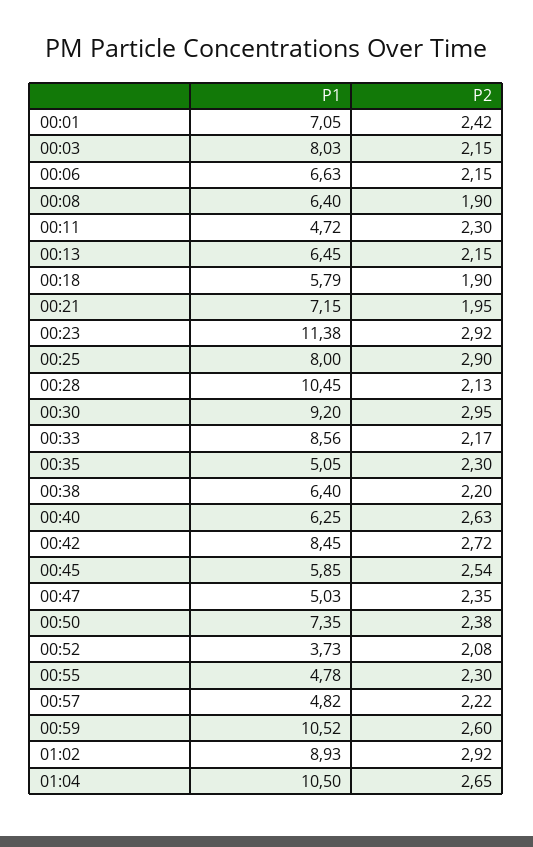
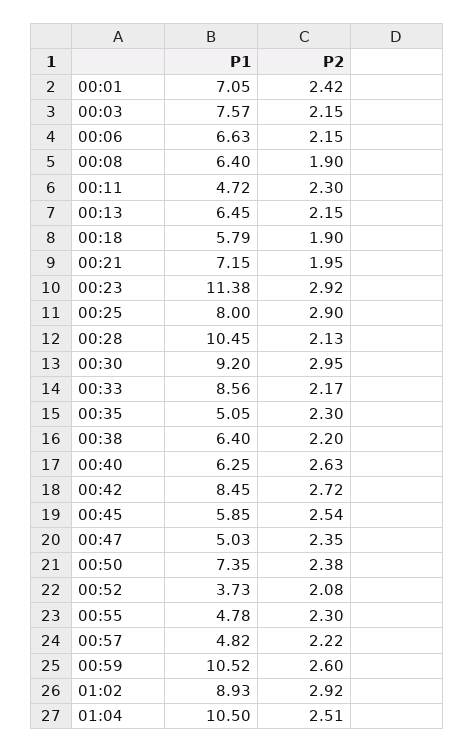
  {
    "P1": {
      "00:01": 7.05,
-     "00:03": 8.03,
+     "00:03": 7.57,
      "00:06": 6.63,
      "00:08": 6.4,
      "00:11": 4.72,
      "00:13": 6.45,
      "00:18": 5.79,
      "00:21": 7.15,
      "00:23": 11.38,
      "00:25": 8,
      "00:28": 10.45,
      "00:30": 9.2,
      "00:33": 8.56,
      "00:35": 5.05,
      "00:38": 6.4,
      "00:40": 6.25,
      "00:42": 8.45,
      "00:45": 5.85,
      "00:47": 5.03,
      "00:50": 7.35,
      "00:52": 3.73,
      "00:55": 4.78,
      "00:57": 4.82,
      "00:59": 10.52,
      "01:02": 8.93,
      "01:04": 10.5
    },
    "P2": {
      "00:01": 2.42,
      "00:03": 2.15,
      "00:06": 2.15,
      "00:08": 1.9,
      "00:11": 2.3,
      "00:13": 2.15,
      "00:18": 1.9,
      "00:21": 1.95,
      "00:23": 2.92,
      "00:25": 2.9,
      "00:28": 2.13,
      "00:30": 2.95,
      "00:33": 2.17,
      "00:35": 2.3,
      "00:38": 2.2,
      "00:40": 2.63,
      "00:42": 2.72,
      "00:45": 2.54,
      "00:47": 2.35,
      "00:50": 2.38,
      "00:52": 2.08,
      "00:55": 2.3,
      "00:57": 2.22,
      "00:59": 2.6,
      "01:02": 2.92,
-     "01:04": 2.65
+     "01:04": 2.51
    }
  }

